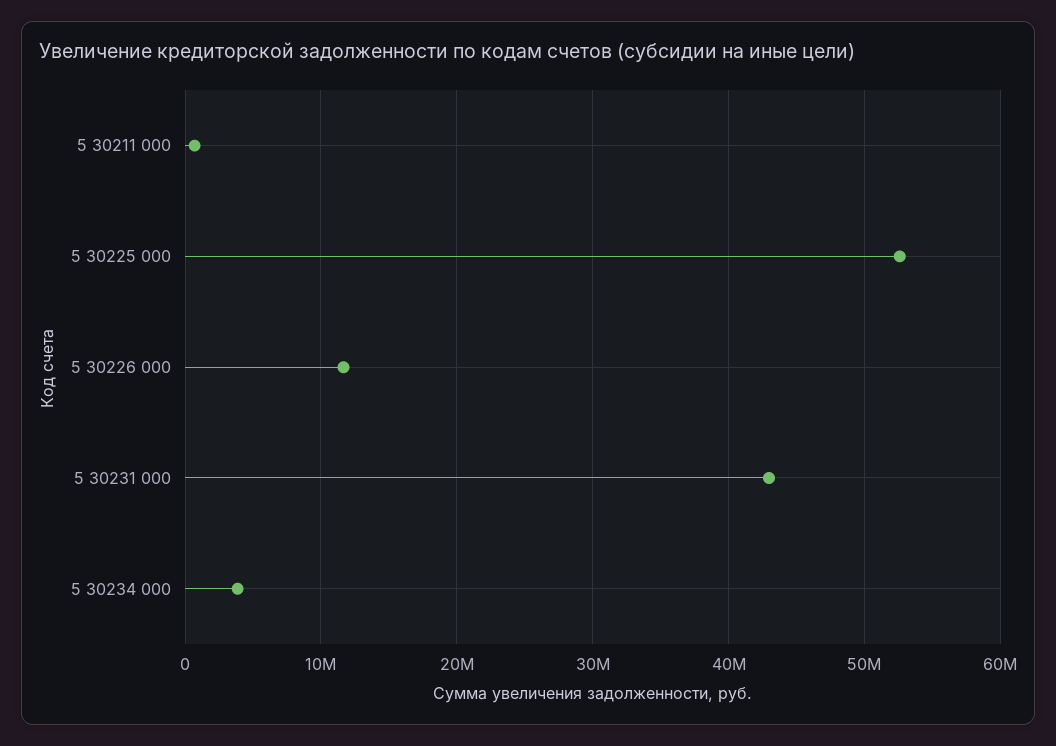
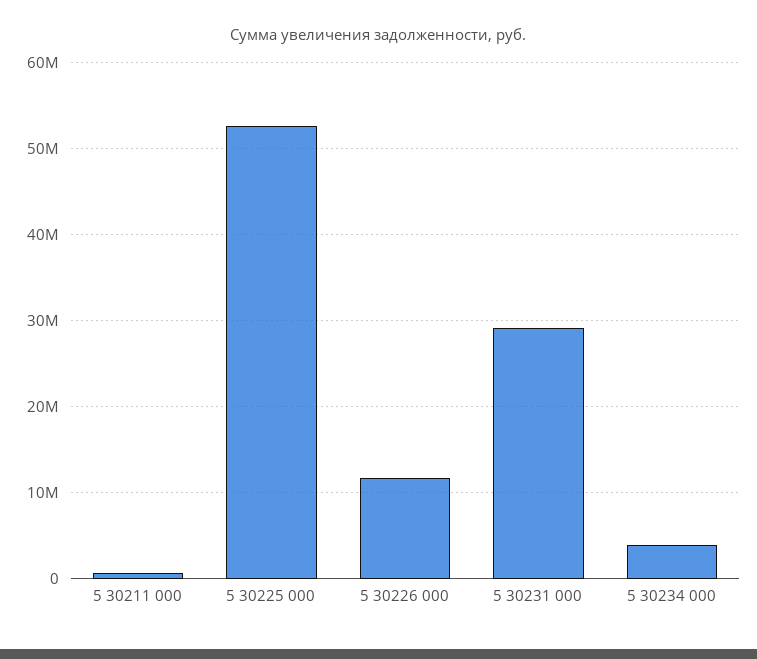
  {
    "5 30211 000": 1000000,
    "5 30225 000": 53000000,
    "5 30226 000": 12000000,
-   "5 30231 000": 43000000,
+   "5 30231 000": 29000000,
    "5 30234 000": 4000000
  }

